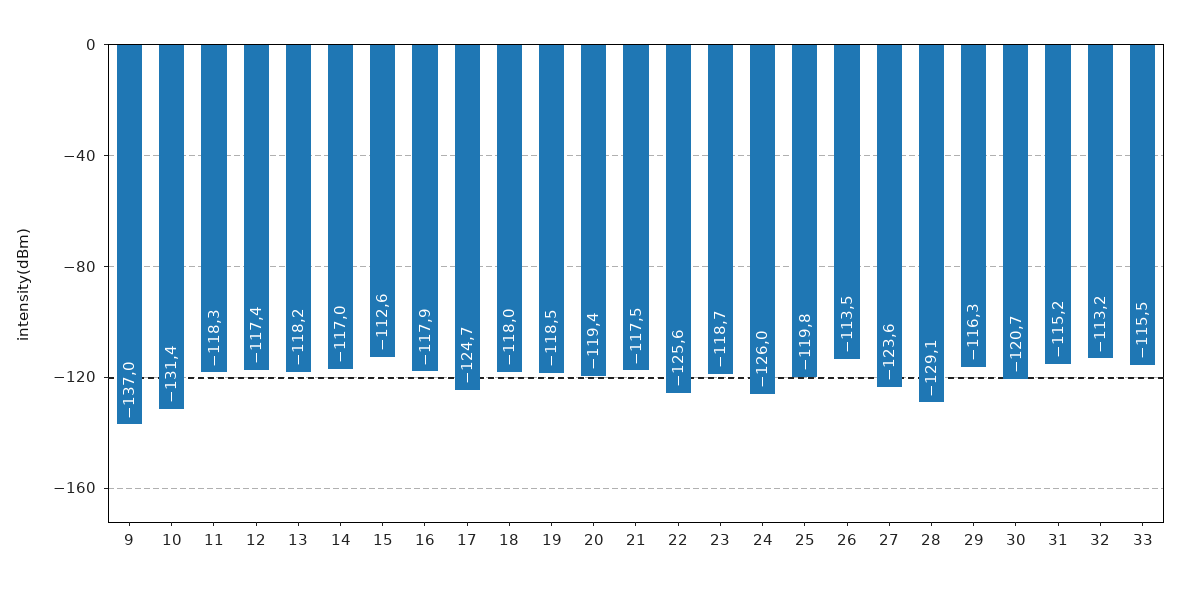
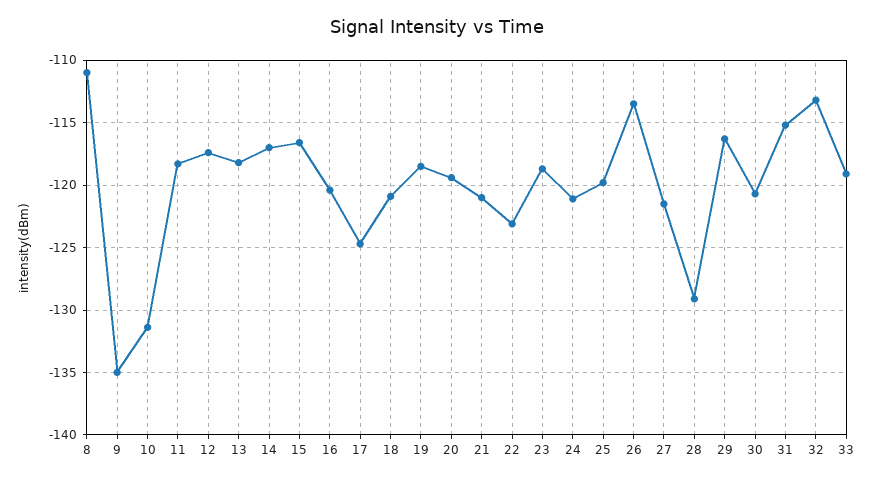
  {
-   "9": -137,
+   "9": -135,
    "10": -131.4,
    "11": -118.3,
    "12": -117.4,
    "13": -118.2,
    "14": -117,
-   "15": -112.6,
+   "15": -116.5,
-   "16": -117.9,
+   "16": -120.5,
    "17": -124.7,
-   "18": -118,
+   "18": -121,
    "19": -118.5,
    "20": -119.4,
-   "21": -117.5,
+   "21": -121,
-   "22": -125.6,
+   "22": -123,
    "23": -118.7,
-   "24": -126,
+   "24": -121,
    "25": -119.8,
    "26": -113.5,
-   "27": -123.6,
+   "27": -121.5,
    "28": -129.1,
    "29": -116.3,
    "30": -120.7,
    "31": -115.2,
    "32": -113.2,
-   "33": -115.5
+   "33": -119,
+   "8": -111
  }

